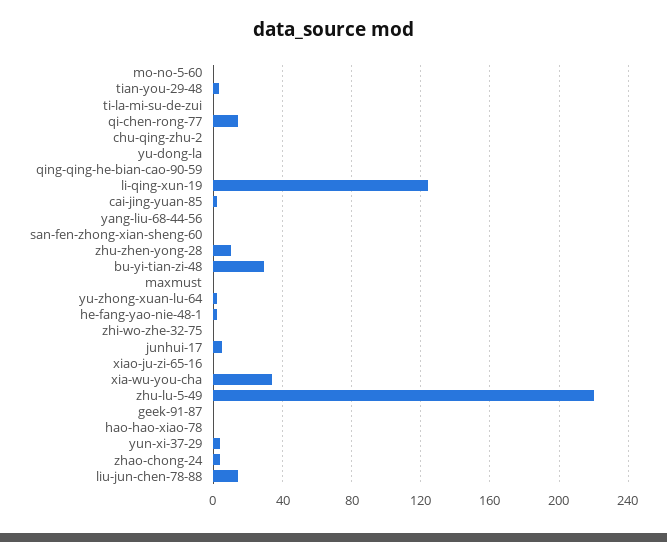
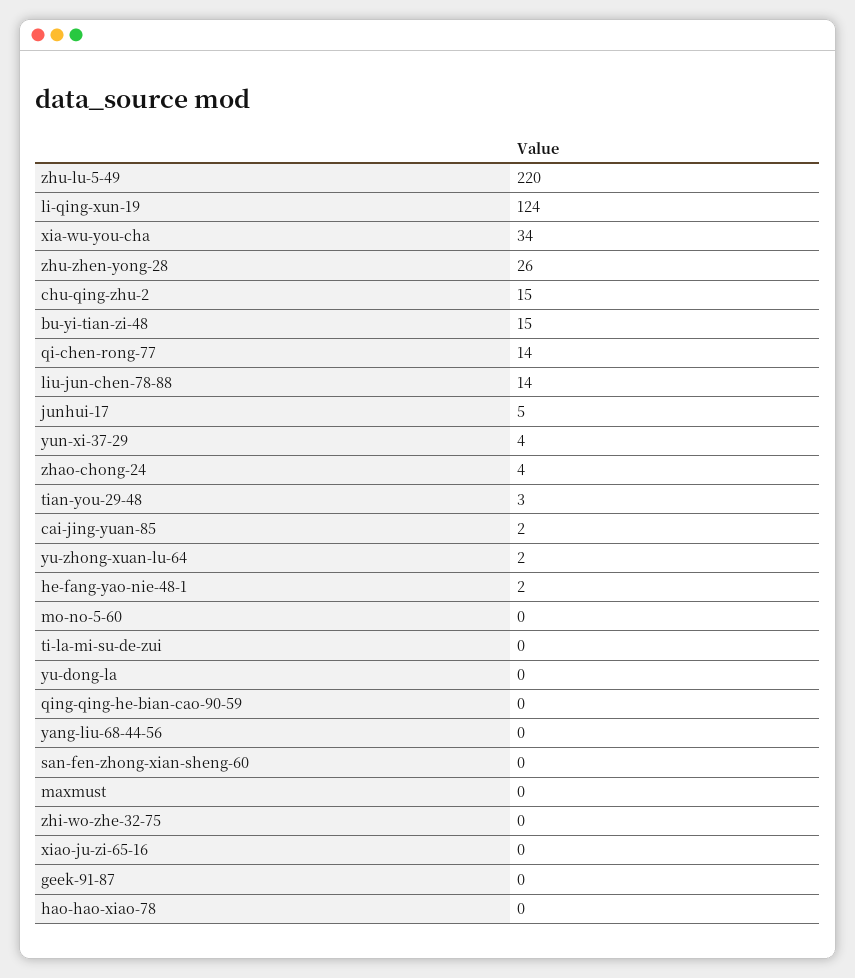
  {
    "mo-no-5-60": 0,
    "tian-you-29-48": 3,
    "ti-la-mi-su-de-zui": 0,
    "qi-chen-rong-77": 14,
-   "chu-qing-zhu-2": 0,
+   "chu-qing-zhu-2": 15,
    "yu-dong-la": 0,
    "qing-qing-he-bian-cao-90-59": 0,
    "li-qing-xun-19": 124,
    "cai-jing-yuan-85": 2,
    "yang-liu-68-44-56": 0,
    "san-fen-zhong-xian-sheng-60": 0,
-   "zhu-zhen-yong-28": 10,
+   "zhu-zhen-yong-28": 26,
-   "bu-yi-tian-zi-48": 30,
+   "bu-yi-tian-zi-48": 15,
    "maxmust": 0,
    "yu-zhong-xuan-lu-64": 2,
    "he-fang-yao-nie-48-1": 2,
    "zhi-wo-zhe-32-75": 0,
    "junhui-17": 5,
    "xiao-ju-zi-65-16": 0,
    "xia-wu-you-cha": 34,
    "zhu-lu-5-49": 220,
    "geek-91-87": 0,
    "hao-hao-xiao-78": 0,
    "yun-xi-37-29": 4,
    "zhao-chong-24": 4,
    "liu-jun-chen-78-88": 14
  }

